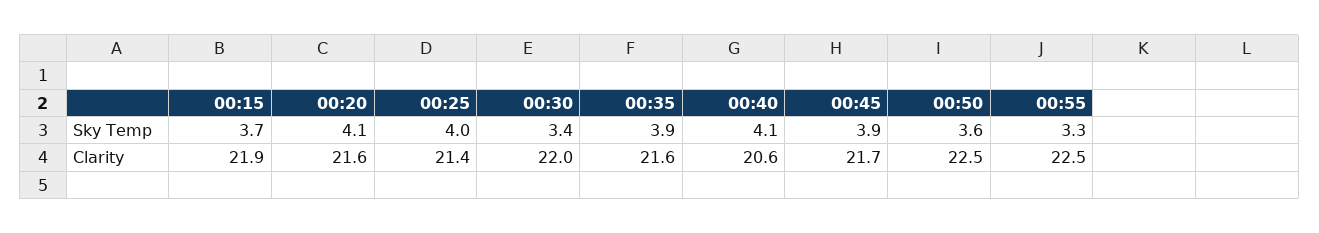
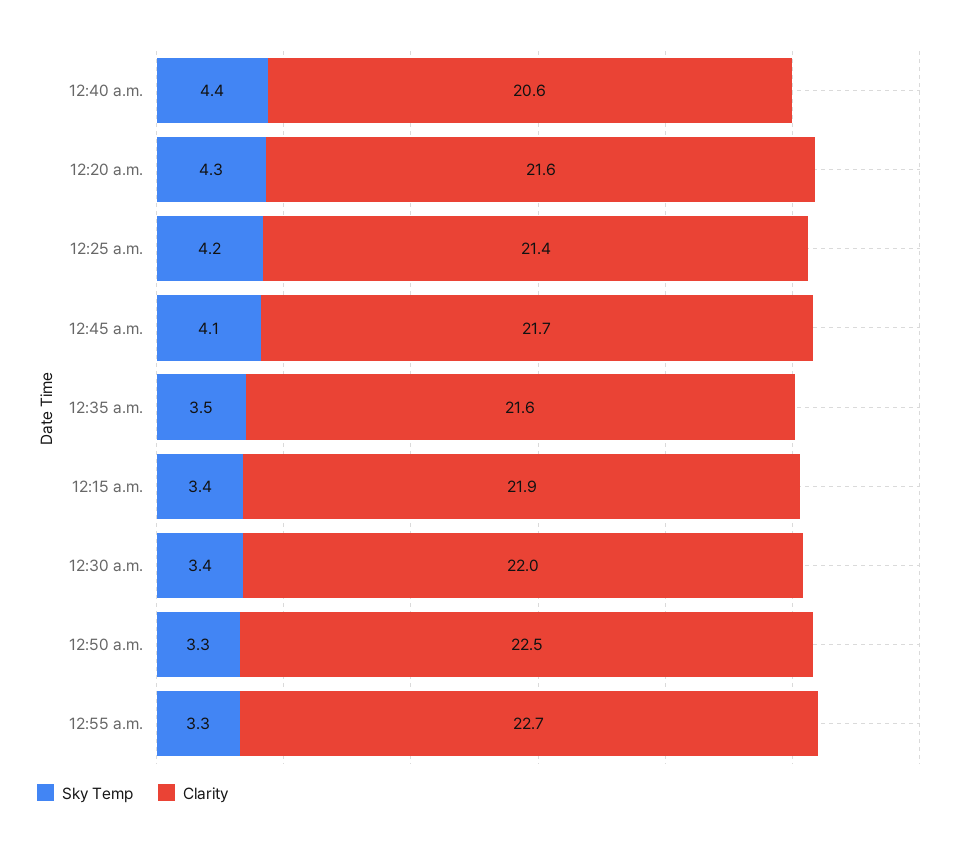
  {
    "Sky Temp": {
-     "00:15": 3.7,
+     "00:15": 3.4,
-     "00:20": 4.1,
+     "00:20": 4.3,
-     "00:25": 4,
+     "00:25": 4.2,
      "00:30": 3.4,
-     "00:35": 3.9,
+     "00:35": 3.5,
-     "00:40": 4.1,
+     "00:40": 4.4,
-     "00:45": 3.9,
+     "00:45": 4.1,
-     "00:50": 3.6,
+     "00:50": 3.3,
      "00:55": 3.3
    },
    "Clarity": {
      "00:15": 21.9,
      "00:20": 21.6,
      "00:25": 21.4,
      "00:30": 22,
      "00:35": 21.6,
      "00:40": 20.6,
      "00:45": 21.7,
      "00:50": 22.5,
-     "00:55": 22.5
+     "00:55": 22.7
    }
  }

